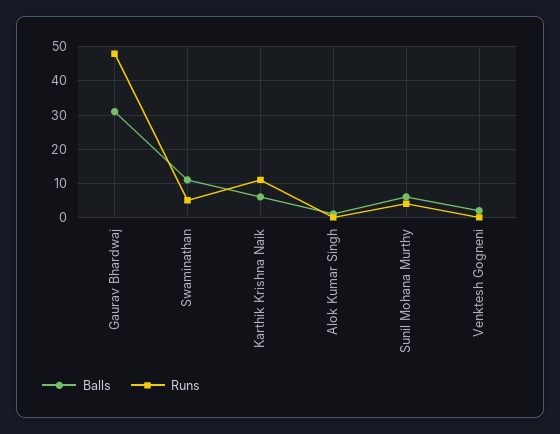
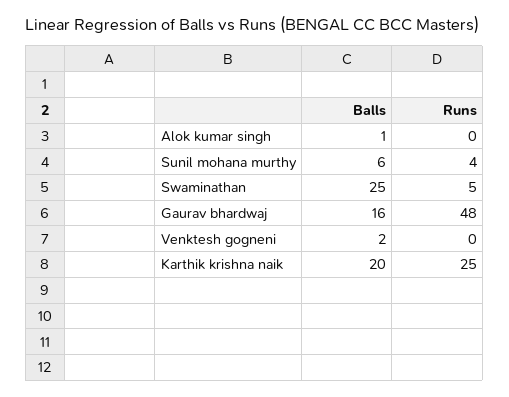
  {
    "Balls": {
-     "Gaurav Bhardwaj": 30,
+     "Gaurav Bhardwaj": 16,
-     "Swaminathan": 10,
+     "Swaminathan": 25,
-     "Karthik Krishna Naik": 5,
+     "Karthik Krishna Naik": 20,
      "Alok Kumar Singh": 1,
      "Sunil Mohana Murthy": 6,
      "Venktesh Gogneni": 2
    },
    "Runs": {
      "Gaurav Bhardwaj": 48,
      "Swaminathan": 5,
-     "Karthik Krishna Naik": 10,
+     "Karthik Krishna Naik": 25,
      "Alok Kumar Singh": 0,
      "Sunil Mohana Murthy": 4,
      "Venktesh Gogneni": 0
    }
  }

